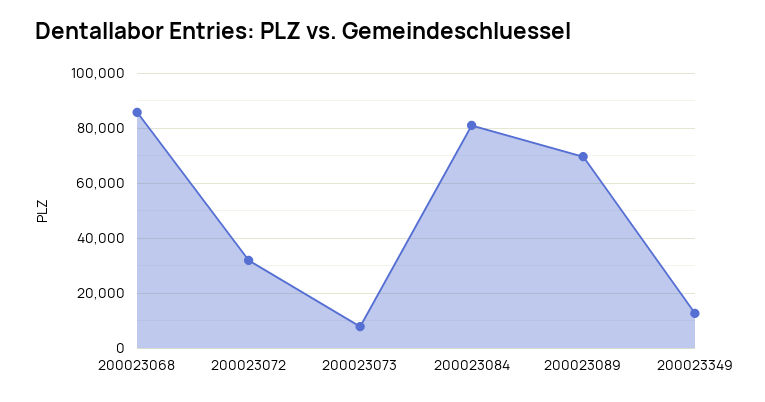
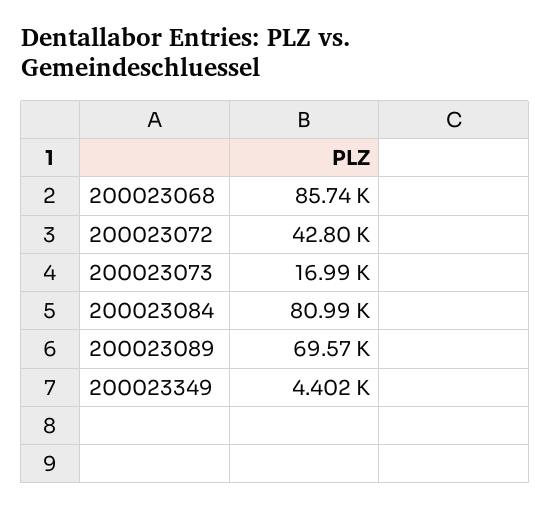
  {
    "200023068": 85740,
-   "200023072": 32500,
+   "200023072": 42800,
-   "200023073": 7500,
+   "200023073": 16990,
    "200023084": 80990,
    "200023089": 69570,
-   "200023349": 12500
+   "200023349": 4402
  }

